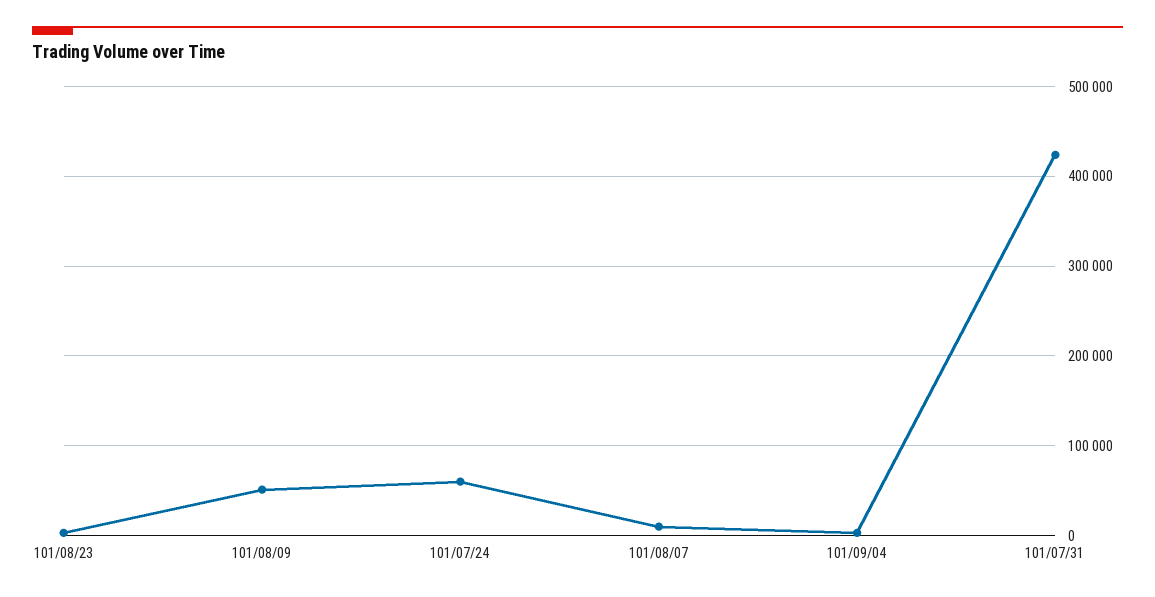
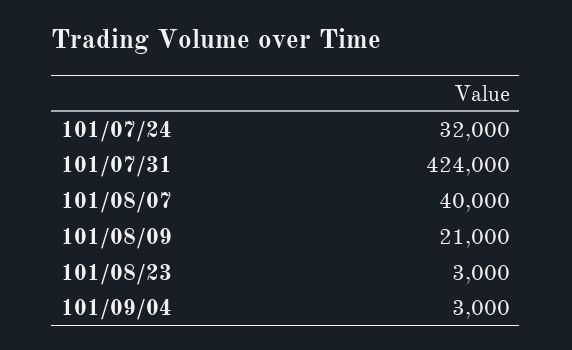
  {
    "101/08/23": 3000,
-   "101/08/09": 50000,
+   "101/08/09": 21000,
-   "101/07/24": 60000,
+   "101/07/24": 32000,
-   "101/08/07": 10000,
+   "101/08/07": 40000,
    "101/09/04": 3000,
    "101/07/31": 424000
  }

